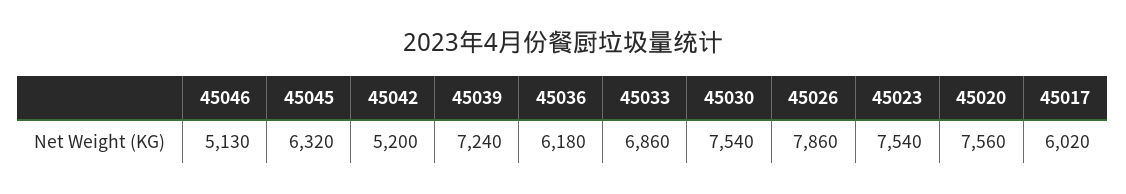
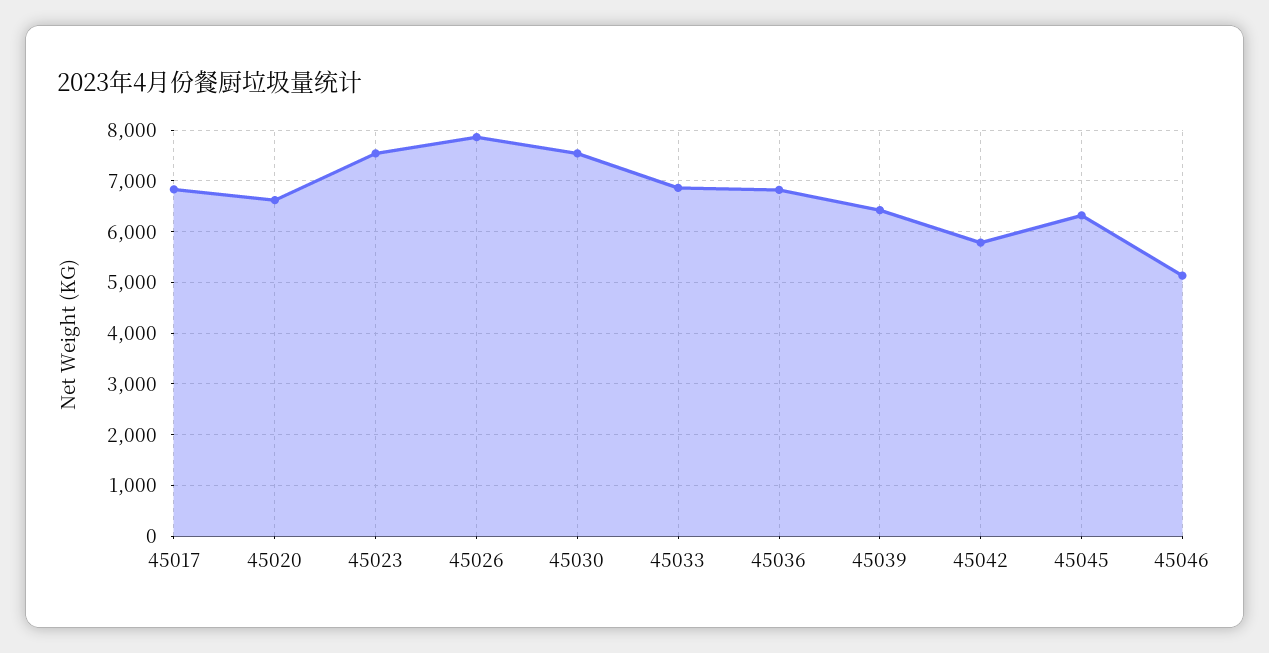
  {
    "45046": 5130,
    "45045": 6320,
-   "45042": 5200,
+   "45042": 5800,
-   "45039": 7240,
+   "45039": 6400,
-   "45036": 6180,
+   "45036": 6800,
    "45033": 6860,
    "45030": 7540,
    "45026": 7860,
    "45023": 7540,
-   "45020": 7560,
+   "45020": 6600,
-   "45017": 6020
+   "45017": 6800
  }

